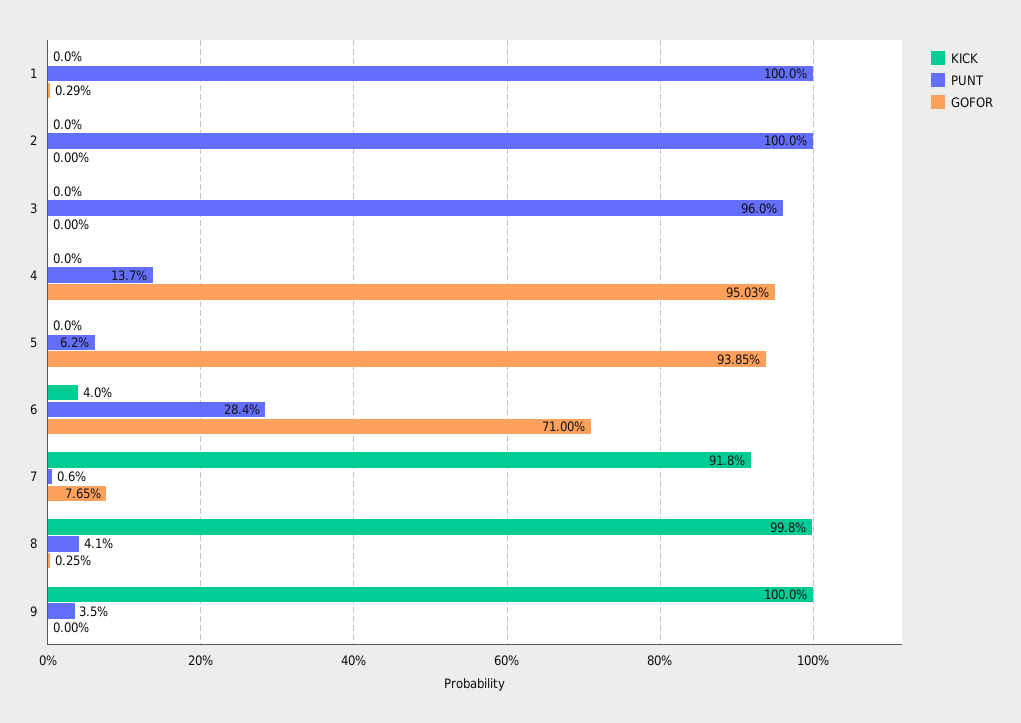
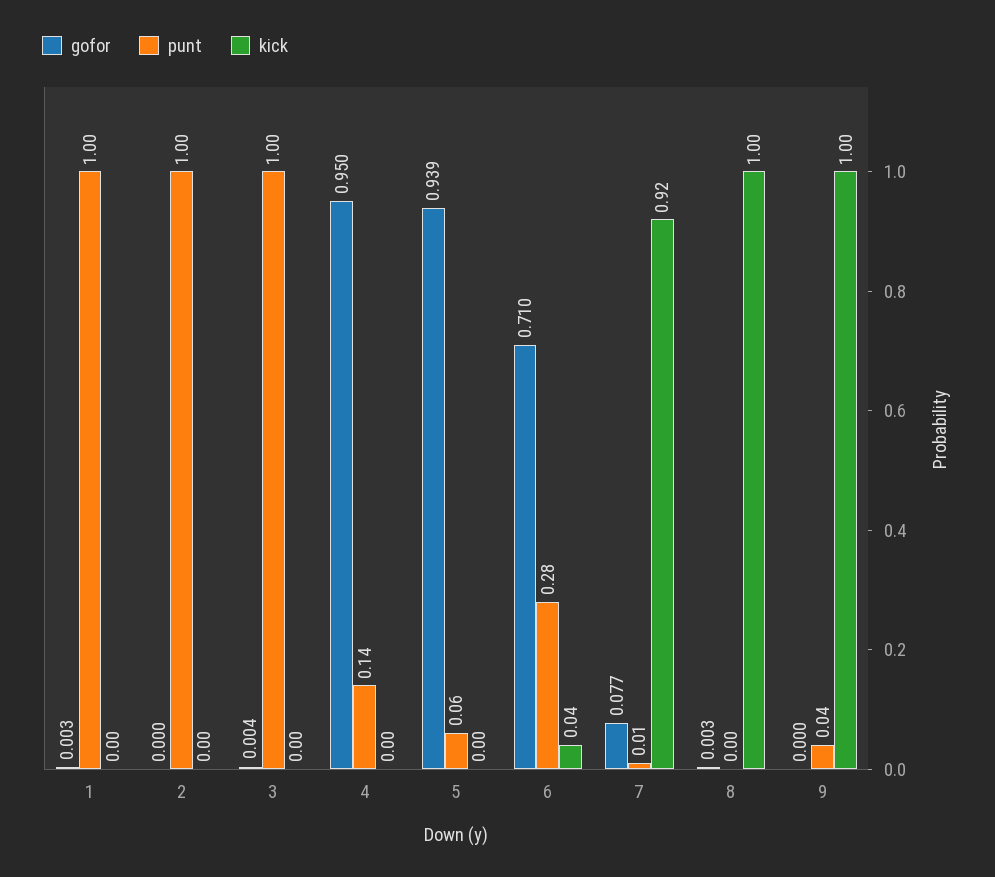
  {
    "KICK": {
      "1": 0,
      "2": 0,
      "3": 0,
      "4": 0,
      "5": 0,
      "6": 0.04,
      "7": 0.918,
      "8": 0.998,
      "9": 1
    },
    "PUNT": {
      "1": 1,
      "2": 1,
-     "3": 0.96,
+     "3": 1,
      "4": 0.137,
      "5": 0.062,
      "6": 0.284,
      "7": 0.006,
-     "8": 0.041,
+     "8": 0,
      "9": 0.035
    },
    "GOFOR": {
      "1": 0.0029,
      "2": 0,
-     "3": 0,
+     "3": 0.004,
      "4": 0.9503,
      "5": 0.9385,
      "6": 0.71,
      "7": 0.0765,
      "8": 0.0025,
      "9": 0
    }
  }

